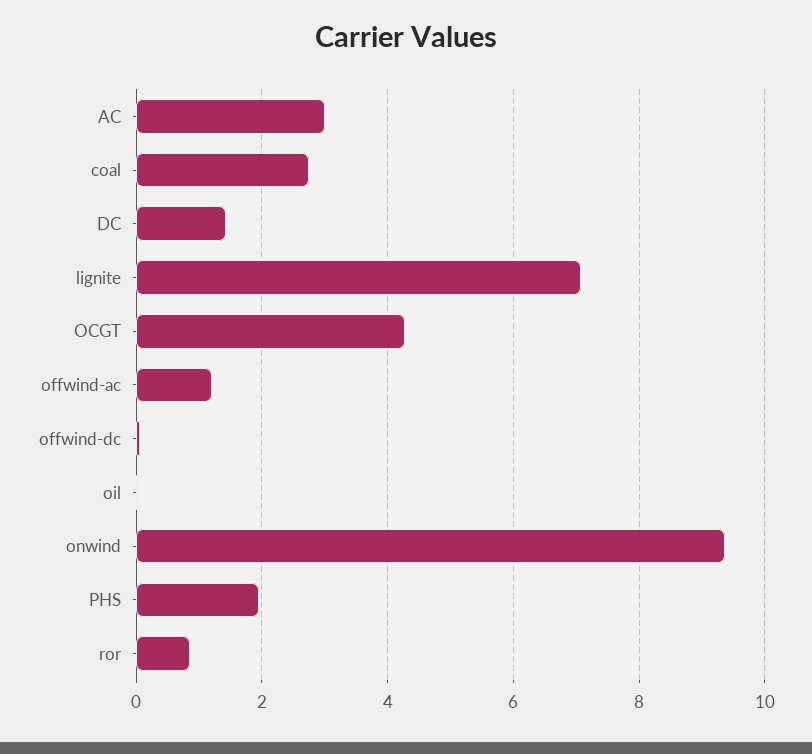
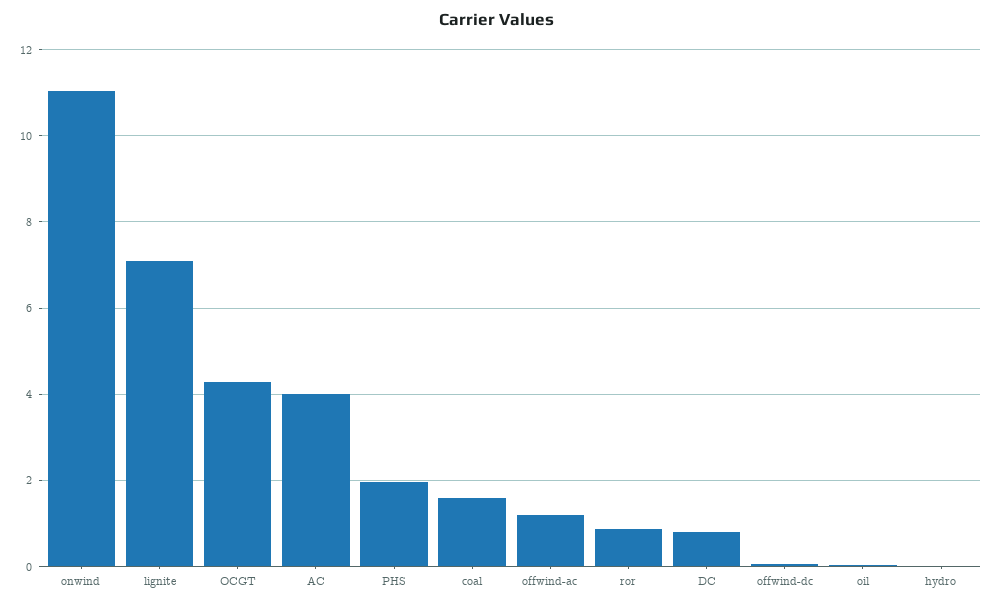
  {
-   "AC": 3,
+   "AC": 4,
-   "coal": 2.8,
+   "coal": 1.6,
-   "DC": 1.4,
+   "DC": 0.8,
    "lignite": 7,
    "OCGT": 4.2,
    "offwind-ac": 1.2,
    "offwind-dc": 0,
    "oil": 0,
-   "onwind": 9.4,
+   "onwind": 11,
    "PHS": 2,
-   "ror": 0.8
+   "ror": 0.8,
+   "hydro": 0
  }

